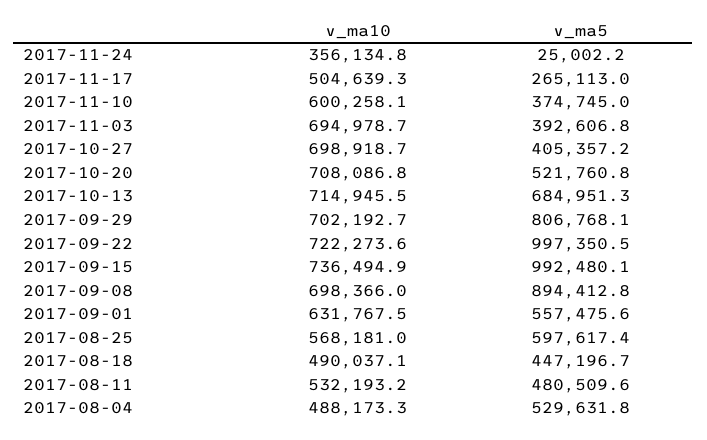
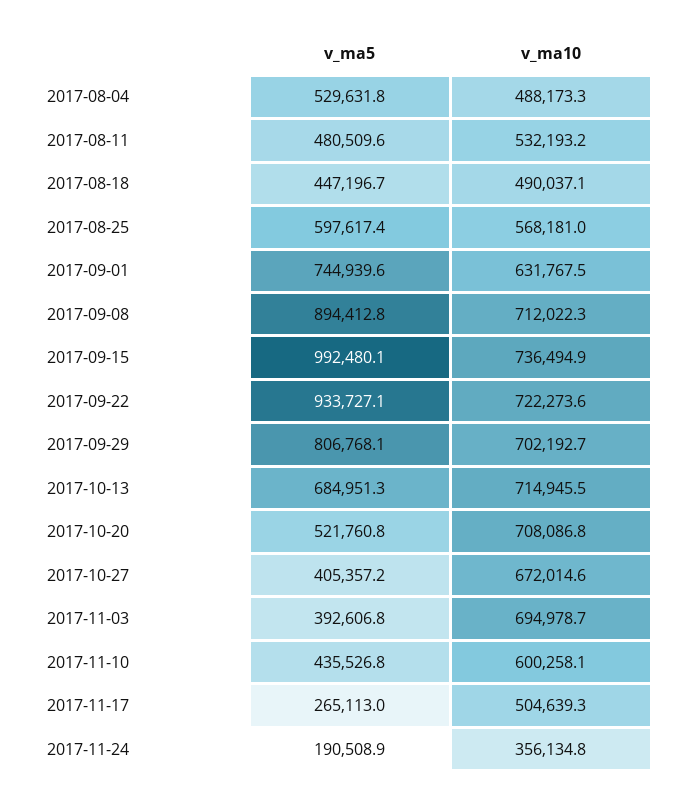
  {
    "v_ma10": {
      "2017-11-24": 356134.8,
      "2017-11-17": 504639.3,
      "2017-11-10": 600258.1,
      "2017-11-03": 694978.7,
-     "2017-10-27": 698918.7,
+     "2017-10-27": 672014.6,
      "2017-10-20": 708086.8,
      "2017-10-13": 714945.5,
      "2017-09-29": 702192.7,
      "2017-09-22": 722273.6,
      "2017-09-15": 736494.9,
-     "2017-09-08": 698366,
+     "2017-09-08": 712022.3,
      "2017-09-01": 631767.5,
      "2017-08-25": 568181,
      "2017-08-18": 490037.1,
      "2017-08-11": 532193.2,
      "2017-08-04": 488173.3
    },
    "v_ma5": {
-     "2017-11-24": 25002.2,
+     "2017-11-24": 190508.9,
      "2017-11-17": 265113,
-     "2017-11-10": 374745,
+     "2017-11-10": 435526.8,
      "2017-11-03": 392606.8,
      "2017-10-27": 405357.2,
      "2017-10-20": 521760.8,
      "2017-10-13": 684951.3,
      "2017-09-29": 806768.1,
-     "2017-09-22": 997350.5,
+     "2017-09-22": 933727.1,
      "2017-09-15": 992480.1,
      "2017-09-08": 894412.8,
-     "2017-09-01": 557475.6,
+     "2017-09-01": 744939.6,
      "2017-08-25": 597617.4,
      "2017-08-18": 447196.7,
      "2017-08-11": 480509.6,
      "2017-08-04": 529631.8
    }
  }

